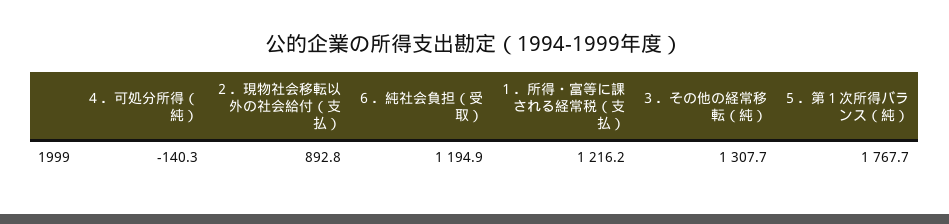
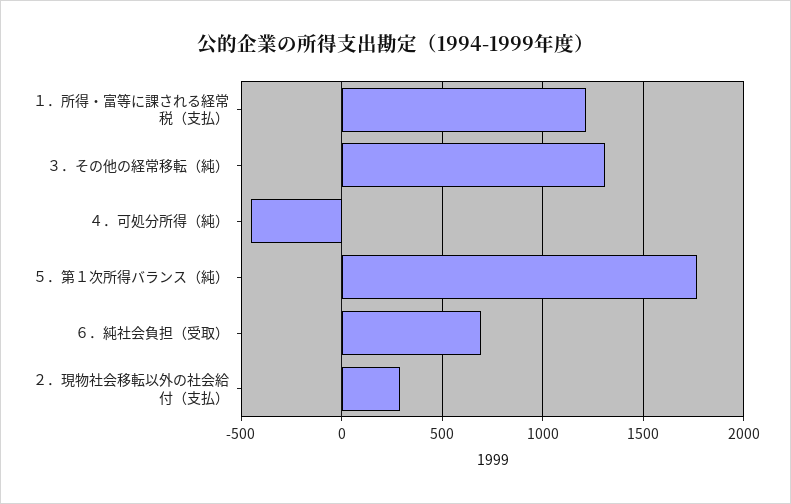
  {
-   "４．可処分所得（純）": -140.3,
+   "４．可処分所得（純）": -450,
-   "２．現物社会移転以外の社会給付（支払）": 892.8,
+   "２．現物社会移転以外の社会給付（支払）": 300,
-   "６．純社会負担（受取）": 1194.9,
+   "６．純社会負担（受取）": 700,
    "１．所得・富等に課される経常税（支払）": 1216.2,
    "３．その他の経常移転（純）": 1307.7,
    "５．第１次所得バランス（純）": 1767.7
  }

